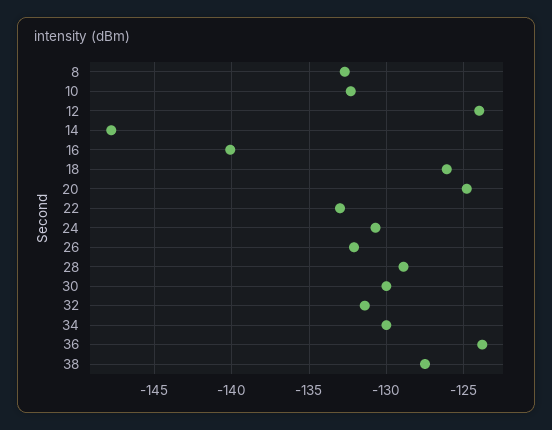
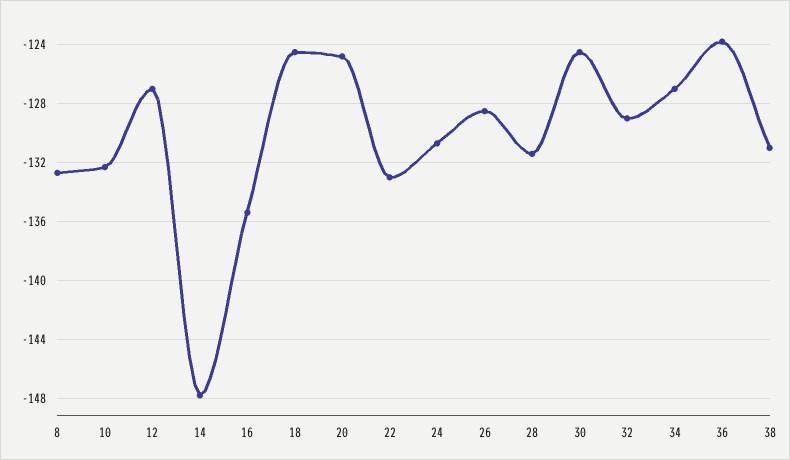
  {
    "8": -132.5,
    "10": -132.5,
-   "12": -124,
+   "12": -127,
    "14": -148,
-   "16": -140,
+   "16": -135.5,
-   "18": -126,
+   "18": -124.5,
    "20": -125,
    "22": -133,
    "24": -130.5,
-   "26": -132,
+   "26": -128.5,
-   "28": -129,
+   "28": -131.5,
-   "30": -130,
+   "30": -124.5,
-   "32": -131.5,
+   "32": -129,
-   "34": -130,
+   "34": -127,
    "36": -124,
-   "38": -127.5
+   "38": -131
  }

